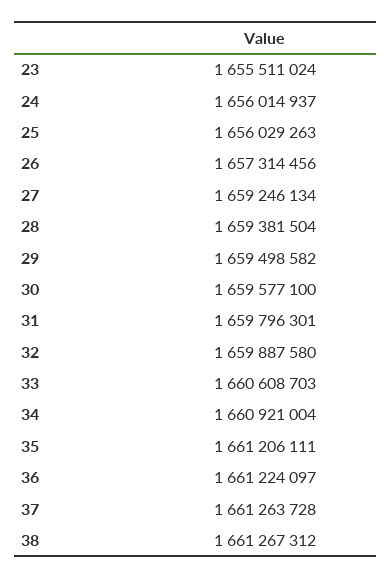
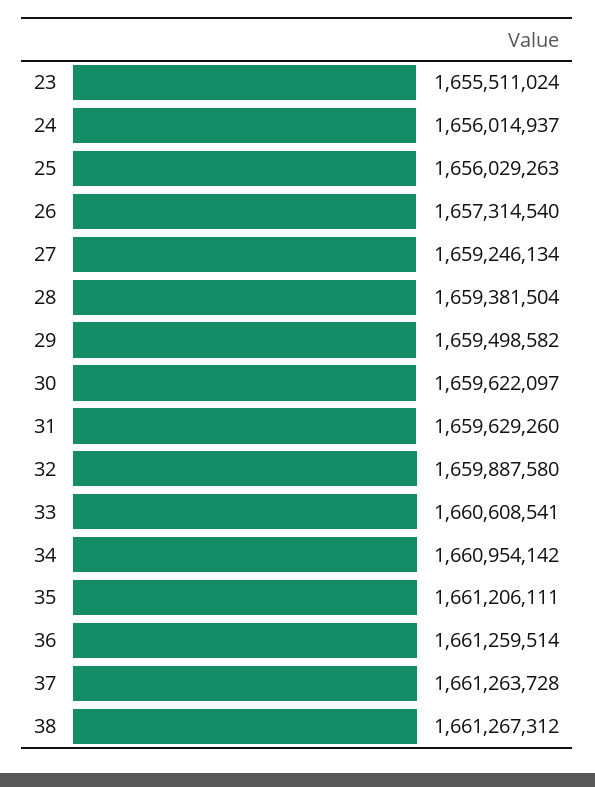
  {
    "23": 1655511024,
    "24": 1656014937,
    "25": 1656029263,
-   "26": 1657314456,
+   "26": 1657314540,
    "27": 1659246134,
    "28": 1659381504,
    "29": 1659498582,
-   "30": 1659577100,
+   "30": 1659622097,
-   "31": 1659796301,
+   "31": 1659629260,
    "32": 1659887580,
-   "33": 1660608703,
+   "33": 1660608541,
-   "34": 1660921004,
+   "34": 1660954142,
    "35": 1661206111,
-   "36": 1661224097,
+   "36": 1661259514,
    "37": 1661263728,
    "38": 1661267312
  }

